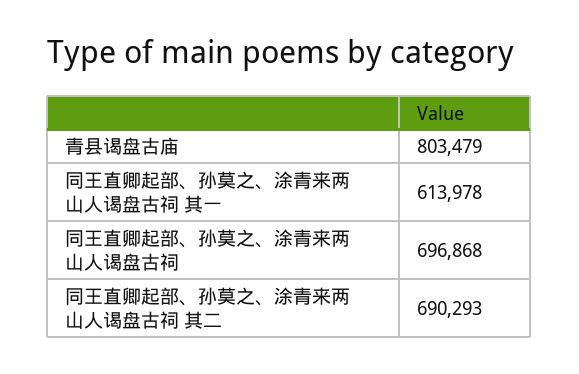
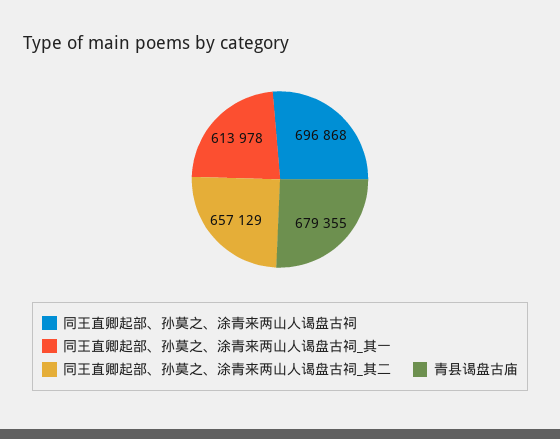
  {
-   "青县谒盘古庙": 803479,
+   "青县谒盘古庙": 679355,
    "同王直卿起部、孙莫之、涂青来两山人谒盘古祠 其一": 613978,
    "同王直卿起部、孙莫之、涂青来两山人谒盘古祠": 696868,
-   "同王直卿起部、孙莫之、涂青来两山人谒盘古祠 其二": 690293
+   "同王直卿起部、孙莫之、涂青来两山人谒盘古祠 其二": 657129
  }

